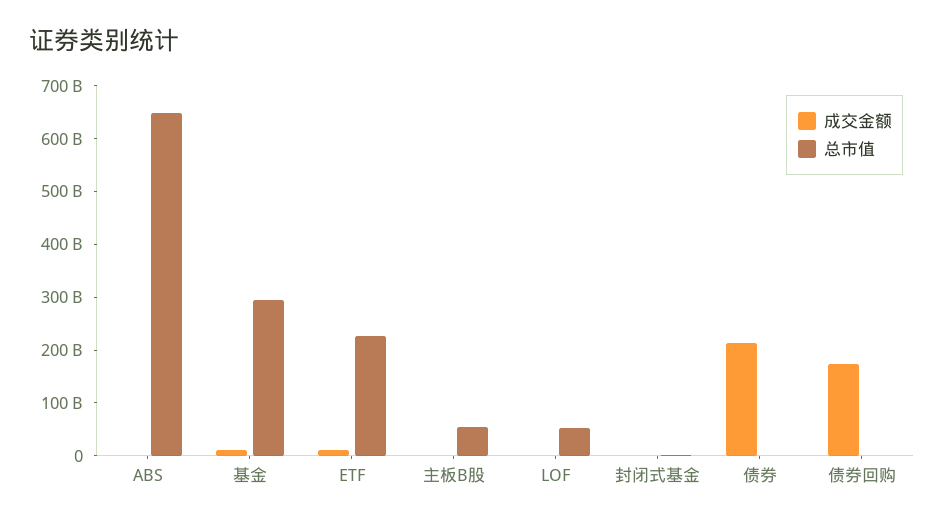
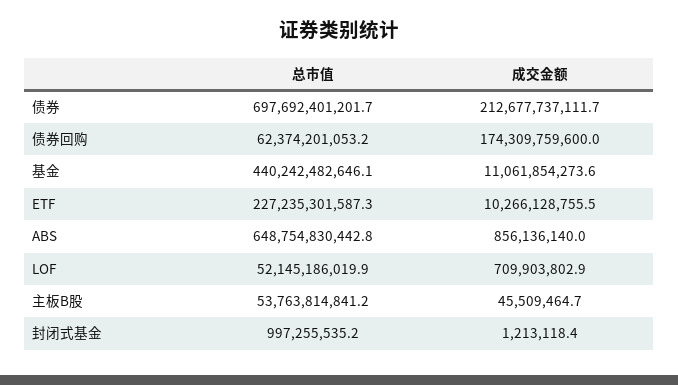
  {
    "成交金额": {
      "ABS": 856136140,
      "基金": 11061854273.6,
      "ETF": 10266128755.5,
      "主板B股": 45509464.7,
      "LOF": 709903802.9,
      "封闭式基金": 1213118.4,
      "债券": 212677737111.7,
      "债券回购": 174309759600
    },
    "总市值": {
      "ABS": 648754830442.8,
-     "基金": 300000000000,
+     "基金": 440242482646.1,
      "ETF": 227235301587.3,
      "主板B股": 53763814841.2,
      "LOF": 52145186019.9,
      "封闭式基金": 997255535.2,
-     "债券": 0,
+     "债券": 697692401201.7,
-     "债券回购": 0
+     "债券回购": 62374201053.2
    }
  }

